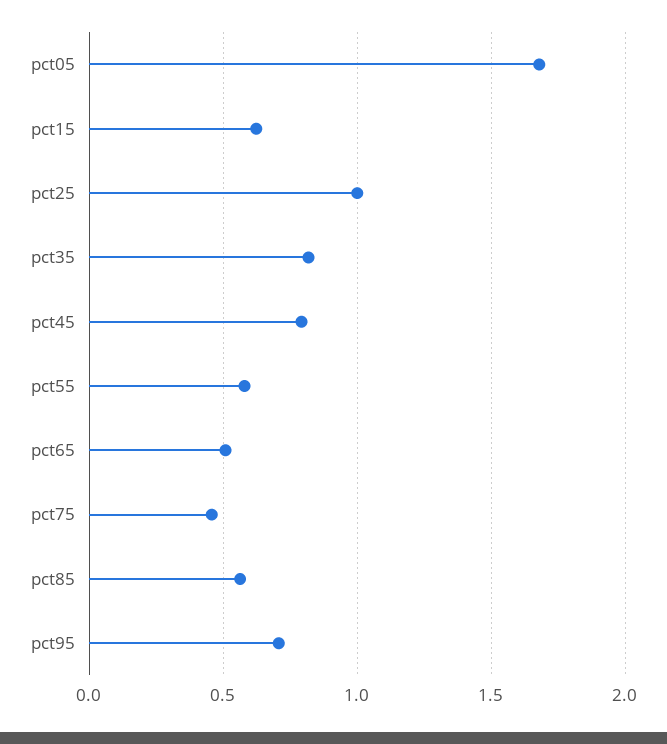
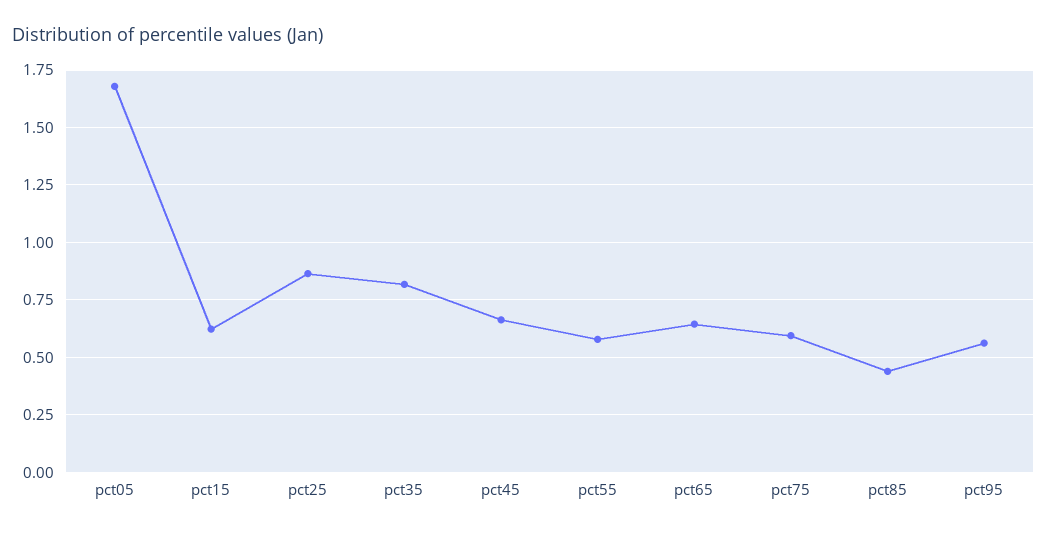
  {
    "pct05": 1.7,
    "pct15": 0.6,
-   "pct25": 1,
+   "pct25": 0.85,
    "pct35": 0.8,
-   "pct45": 0.8,
+   "pct45": 0.65,
    "pct55": 0.6,
-   "pct65": 0.5,
+   "pct65": 0.65,
-   "pct75": 0.45,
+   "pct75": 0.6,
-   "pct85": 0.55,
+   "pct85": 0.45,
-   "pct95": 0.7
+   "pct95": 0.55
  }

